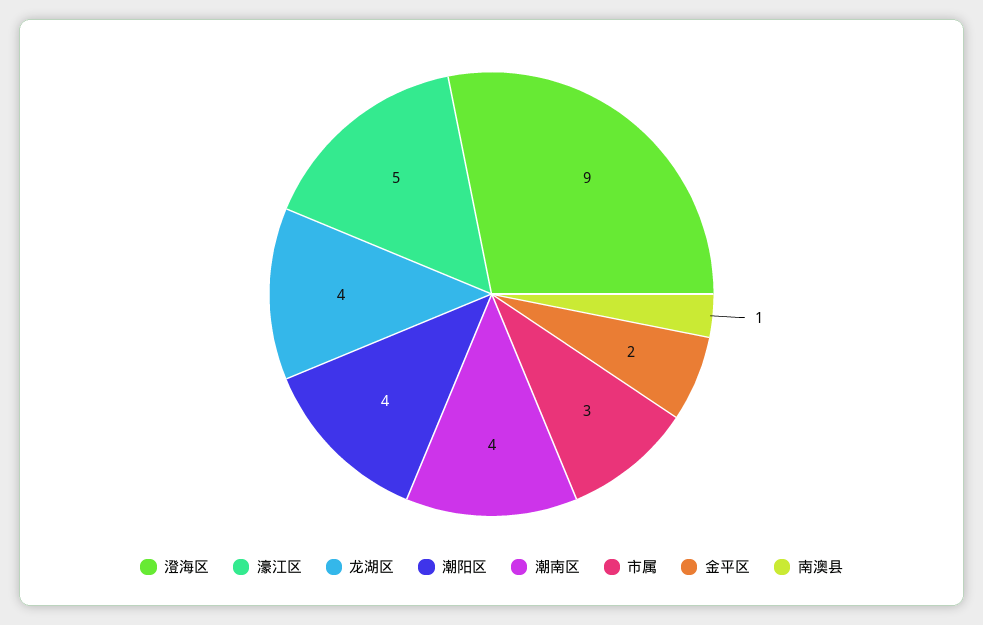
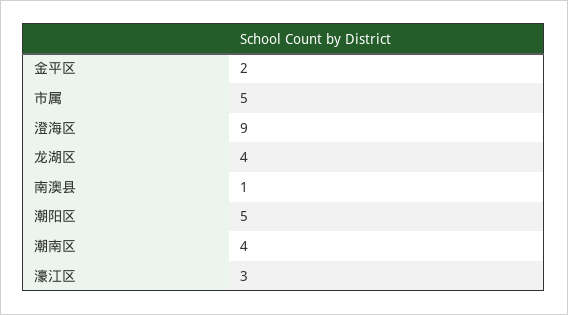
  {
    "澄海区": 9,
-   "濠江区": 5,
+   "濠江区": 3,
    "龙湖区": 4,
-   "潮阳区": 4,
+   "潮阳区": 5,
    "潮南区": 4,
-   "市属": 3,
+   "市属": 5,
    "金平区": 2,
    "南澳县": 1
  }

